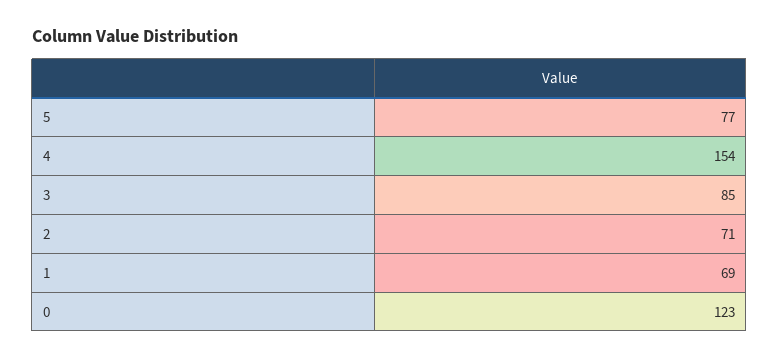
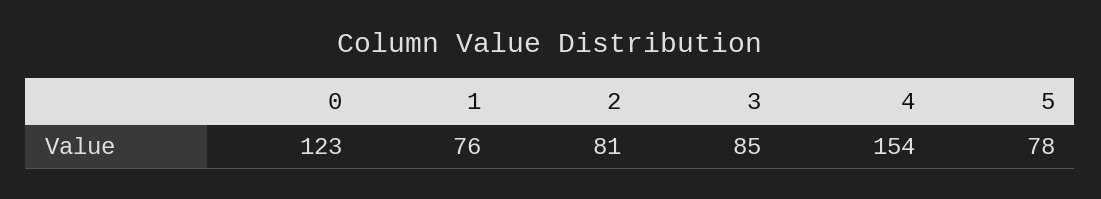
  {
-   "5": 77,
+   "5": 78,
    "4": 154,
    "3": 85,
-   "2": 71,
+   "2": 81,
-   "1": 69,
+   "1": 76,
    "0": 123
  }

